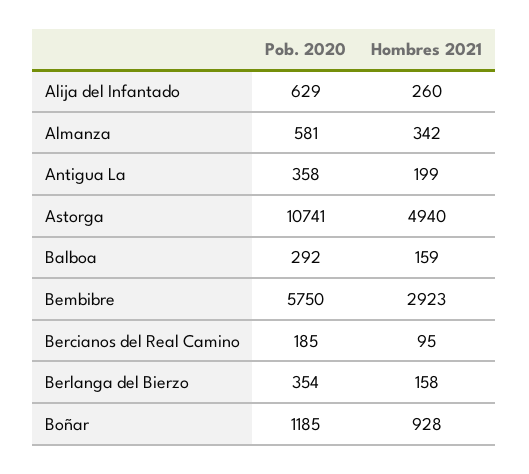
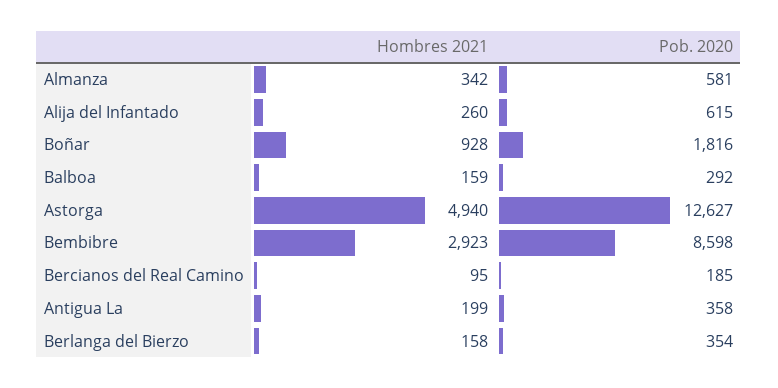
  {
    "Pob. 2020": {
-     "Alija del Infantado": 629,
+     "Alija del Infantado": 615,
      "Almanza": 581,
      "Antigua La": 358,
-     "Astorga": 10741,
+     "Astorga": 12627,
      "Balboa": 292,
-     "Bembibre": 5750,
+     "Bembibre": 8598,
      "Bercianos del Real Camino": 185,
      "Berlanga del Bierzo": 354,
-     "Boñar": 1185
+     "Boñar": 1816
    },
    "Hombres 2021": {
      "Alija del Infantado": 260,
      "Almanza": 342,
      "Antigua La": 199,
      "Astorga": 4940,
      "Balboa": 159,
      "Bembibre": 2923,
      "Bercianos del Real Camino": 95,
      "Berlanga del Bierzo": 158,
      "Boñar": 928
    }
  }

